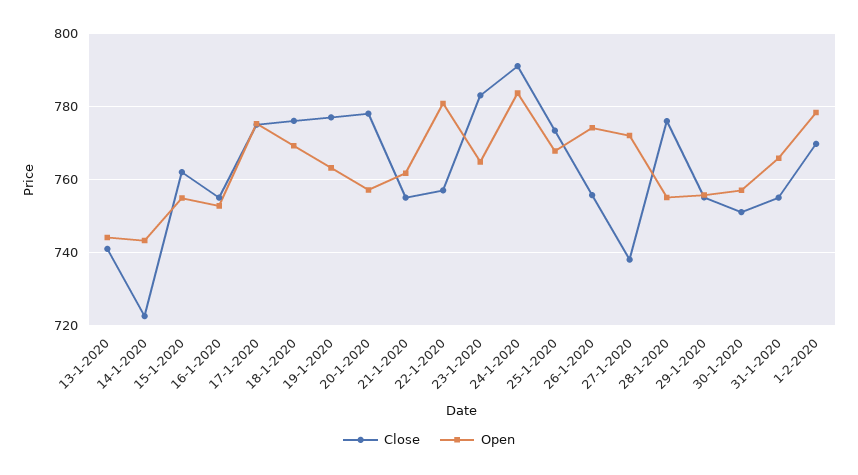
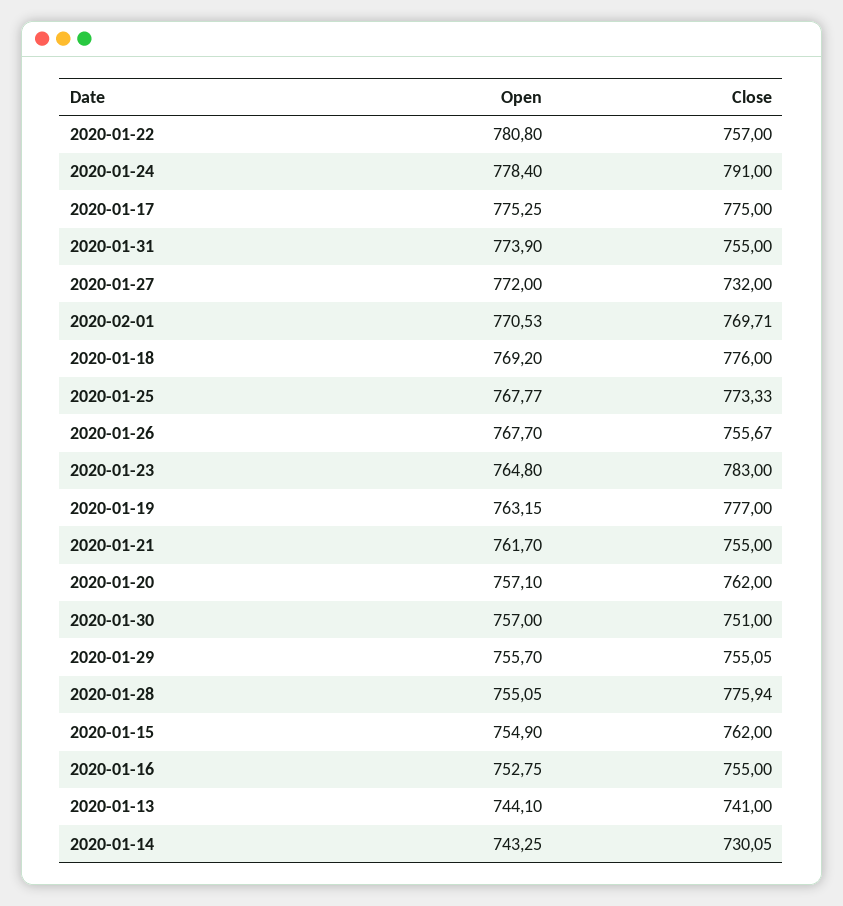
  {
    "Close": {
      "13-1-2020": 741,
-     "14-1-2020": 722,
+     "14-1-2020": 730.05,
      "15-1-2020": 762,
      "16-1-2020": 755,
      "17-1-2020": 775,
      "18-1-2020": 776,
      "19-1-2020": 777,
-     "20-1-2020": 778,
+     "20-1-2020": 762,
      "21-1-2020": 755,
      "22-1-2020": 757,
      "23-1-2020": 783,
      "24-1-2020": 791,
      "25-1-2020": 773.33,
      "26-1-2020": 755.67,
-     "27-1-2020": 738,
+     "27-1-2020": 732,
      "28-1-2020": 775.94,
      "29-1-2020": 755.05,
      "30-1-2020": 751,
      "31-1-2020": 755,
      "1-2-2020": 769.71
    },
    "Open": {
      "13-1-2020": 744.1,
      "14-1-2020": 743.25,
      "15-1-2020": 754.9,
      "16-1-2020": 752.75,
      "17-1-2020": 775.25,
      "18-1-2020": 769.2,
      "19-1-2020": 763.15,
      "20-1-2020": 757.1,
      "21-1-2020": 761.7,
      "22-1-2020": 780.8,
      "23-1-2020": 764.8,
-     "24-1-2020": 784,
+     "24-1-2020": 778.4,
      "25-1-2020": 767.77,
-     "26-1-2020": 774,
+     "26-1-2020": 767.7,
      "27-1-2020": 772,
      "28-1-2020": 755.05,
      "29-1-2020": 755.7,
      "30-1-2020": 757,
-     "31-1-2020": 766,
+     "31-1-2020": 773.9,
-     "1-2-2020": 778
+     "1-2-2020": 770.53
    }
  }

